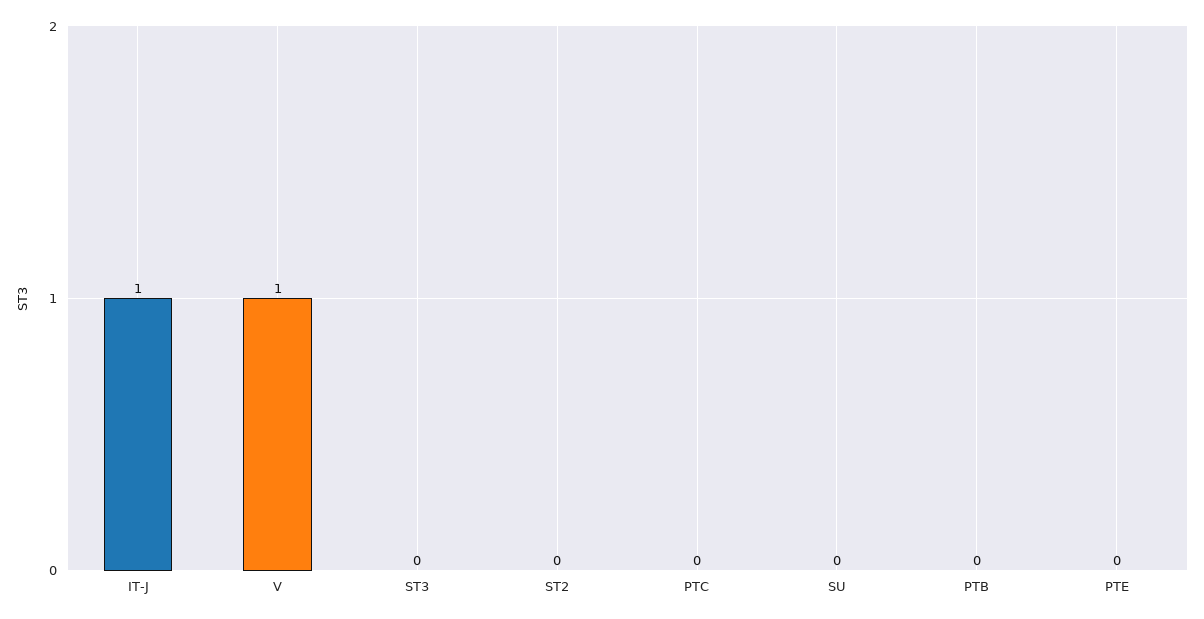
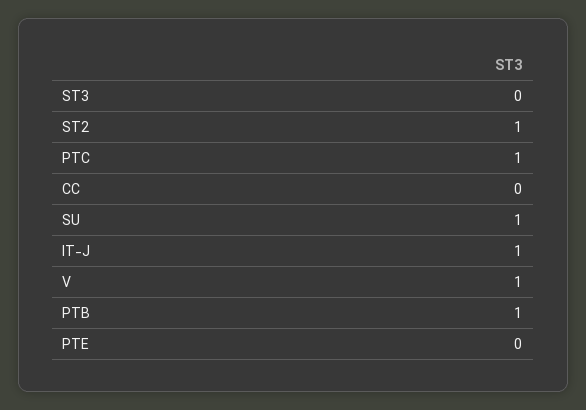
  {
    "IT-J": 1,
    "V": 1,
    "ST3": 0,
-   "ST2": 0,
+   "ST2": 1,
-   "PTC": 0,
+   "PTC": 1,
-   "SU": 0,
+   "SU": 1,
-   "PTB": 0,
+   "PTB": 1,
-   "PTE": 0
+   "PTE": 0,
+   "CC": 0
  }

